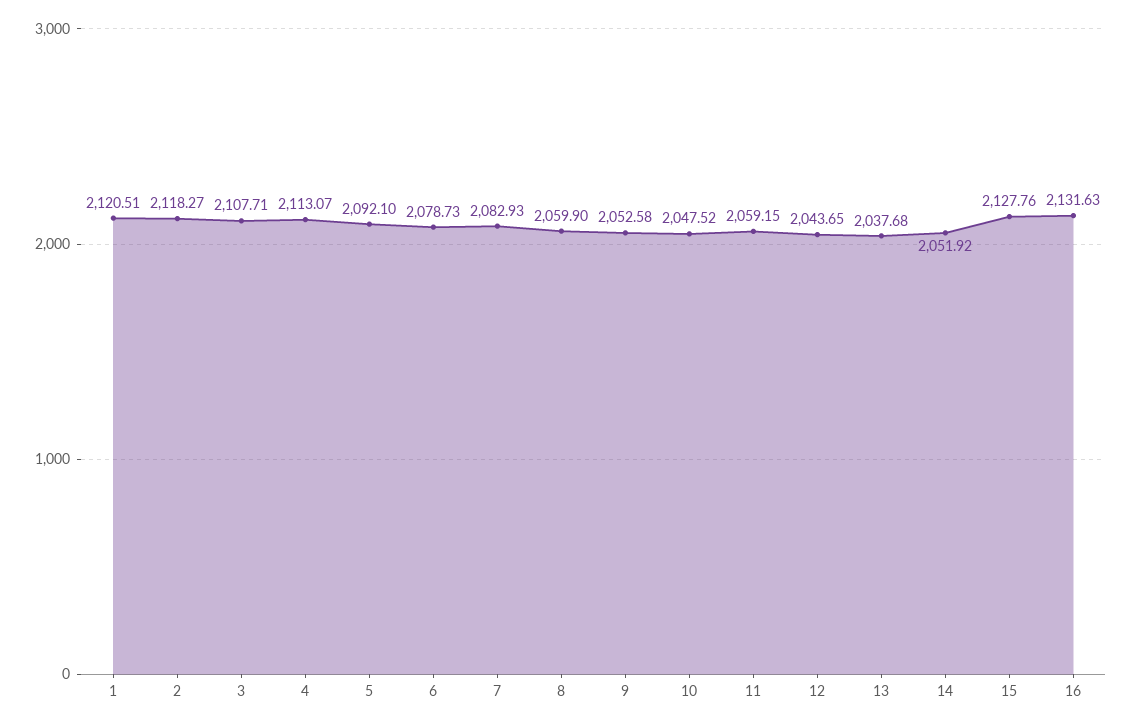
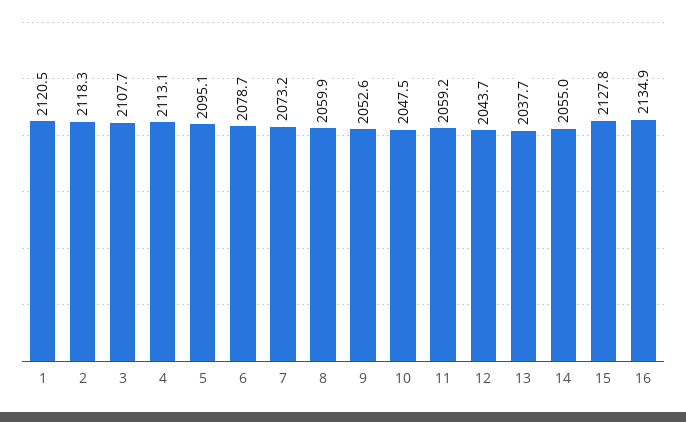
  {
    "1": 2120.51,
    "2": 2118.27,
    "3": 2107.71,
    "4": 2113.07,
-   "5": 2092.1,
+   "5": 2095.1,
    "6": 2078.73,
-   "7": 2082.93,
+   "7": 2073.2,
    "8": 2059.9,
    "9": 2052.58,
    "10": 2047.52,
    "11": 2059.15,
    "12": 2043.65,
    "13": 2037.68,
-   "14": 2051.92,
+   "14": 2055,
    "15": 2127.76,
-   "16": 2131.63
+   "16": 2134.9
  }

